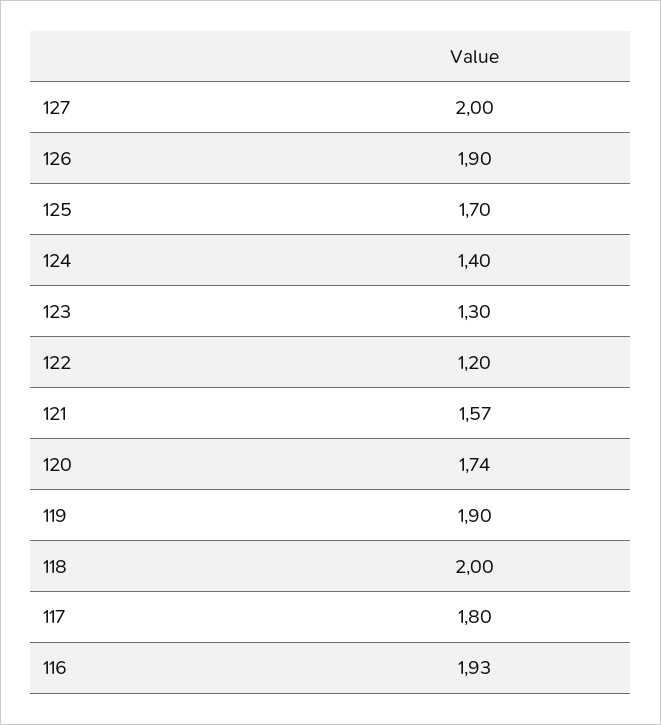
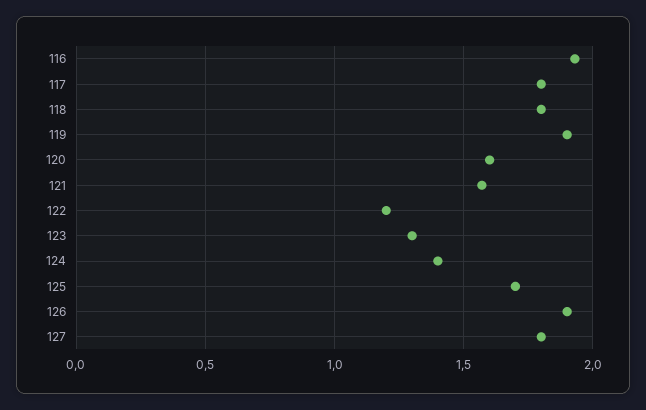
  {
-   "127": 2,
+   "127": 1.8,
    "126": 1.9,
    "125": 1.7,
    "124": 1.4,
    "123": 1.3,
    "122": 1.2,
    "121": 1.57,
-   "120": 1.74,
+   "120": 1.6,
    "119": 1.9,
-   "118": 2,
+   "118": 1.8,
    "117": 1.8,
    "116": 1.93
  }

